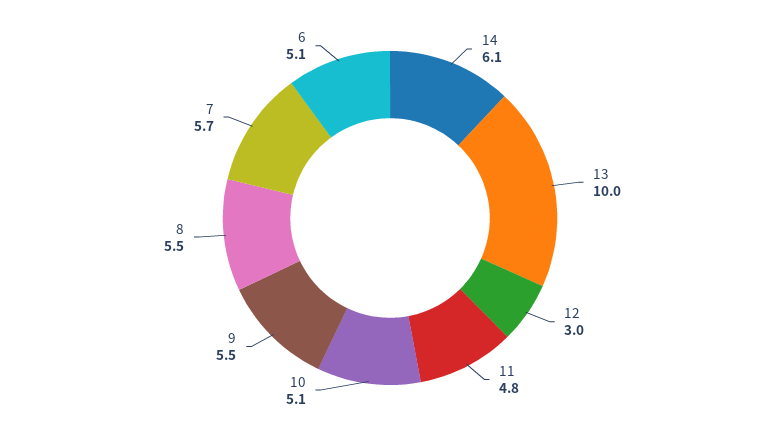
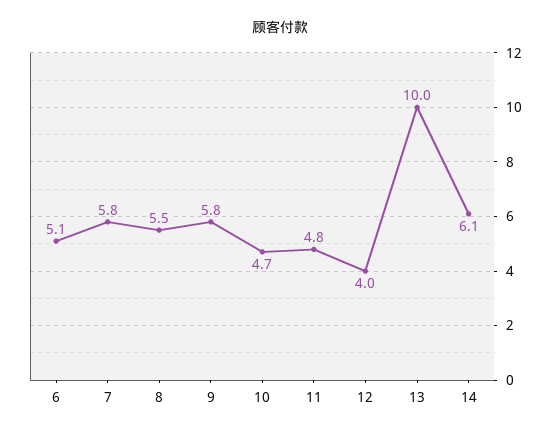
  {
    "14": 6.1,
    "13": 10,
-   "12": 3,
+   "12": 4,
    "11": 4.8,
-   "10": 5.1,
+   "10": 4.7,
-   "9": 5.5,
+   "9": 5.8,
    "8": 5.5,
-   "7": 5.7,
+   "7": 5.8,
    "6": 5.1
  }

